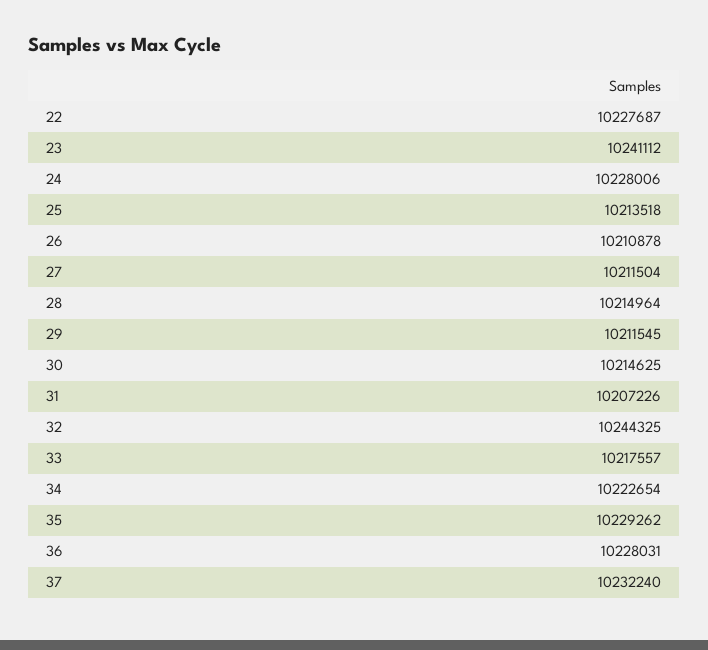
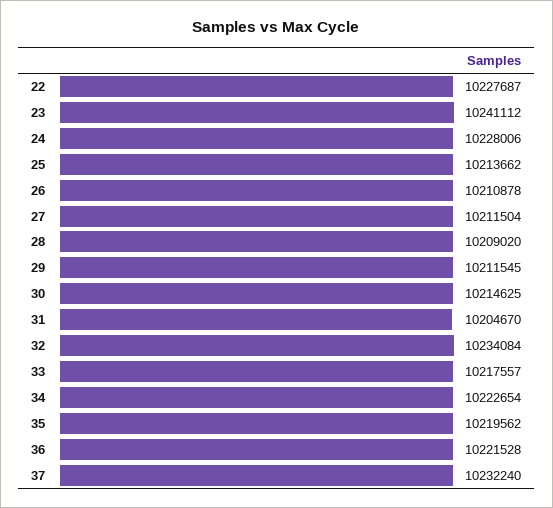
  {
    "22": 10227687,
    "23": 10241112,
    "24": 10228006,
-   "25": 10213518,
+   "25": 10213662,
    "26": 10210878,
    "27": 10211504,
-   "28": 10214964,
+   "28": 10209020,
    "29": 10211545,
    "30": 10214625,
-   "31": 10207226,
+   "31": 10204670,
-   "32": 10244325,
+   "32": 10234084,
    "33": 10217557,
    "34": 10222654,
-   "35": 10229262,
+   "35": 10219562,
-   "36": 10228031,
+   "36": 10221528,
    "37": 10232240
  }

